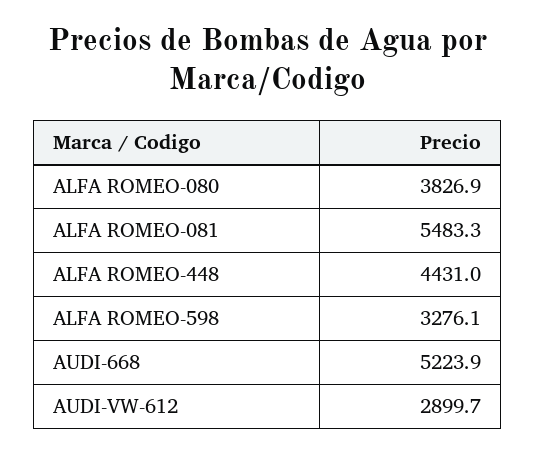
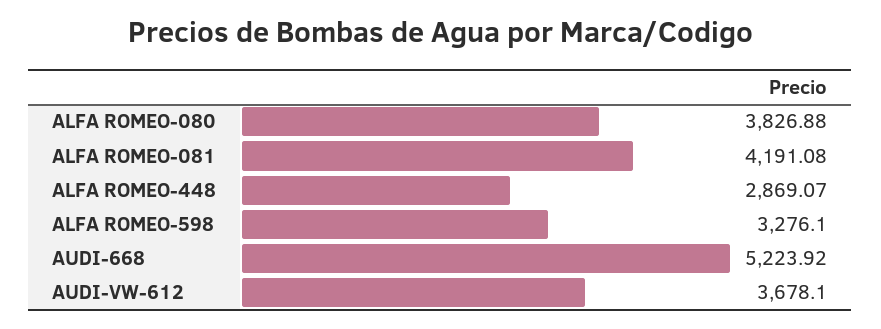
  {
    "ALFA ROMEO-080": 3826.88,
-   "ALFA ROMEO-081": 5483.3,
+   "ALFA ROMEO-081": 4191.08,
-   "ALFA ROMEO-448": 4431,
+   "ALFA ROMEO-448": 2869.07,
    "ALFA ROMEO-598": 3276.1,
    "AUDI-668": 5223.92,
-   "AUDI-VW-612": 2899.7
+   "AUDI-VW-612": 3678.1
  }

